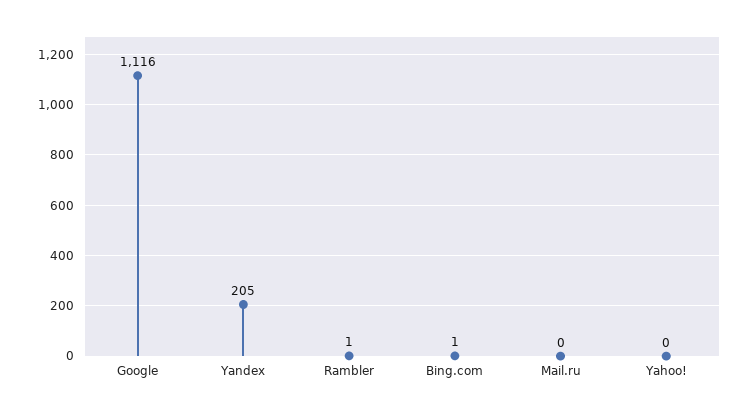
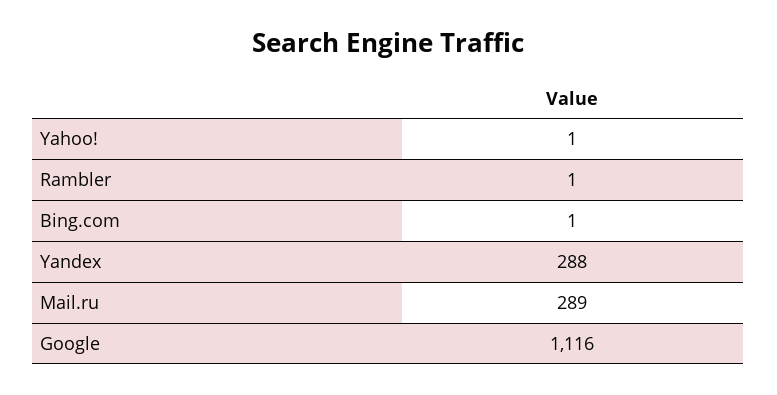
  {
    "Google": 1116,
-   "Yandex": 205,
+   "Yandex": 288,
    "Rambler": 1,
    "Bing.com": 1,
-   "Mail.ru": 0,
+   "Mail.ru": 289,
-   "Yahoo!": 0
+   "Yahoo!": 1
  }

